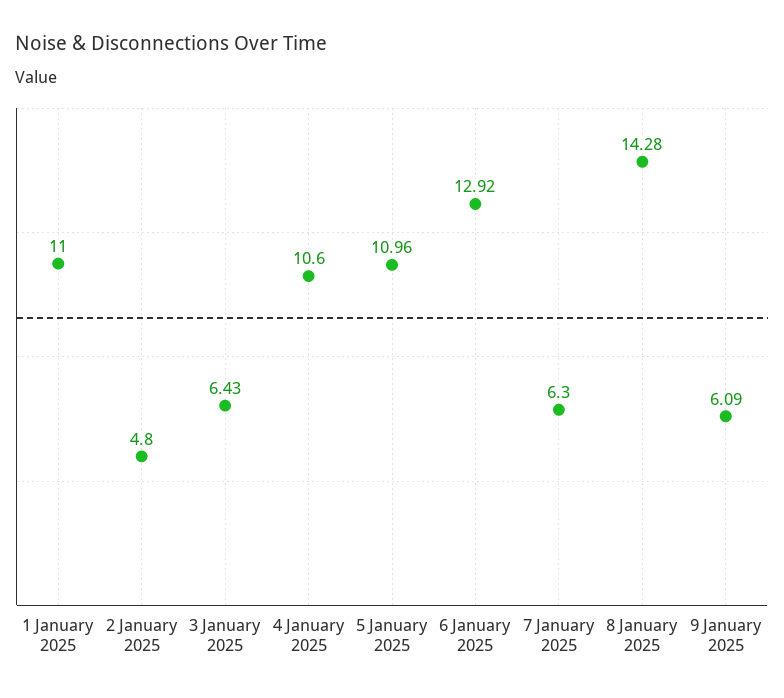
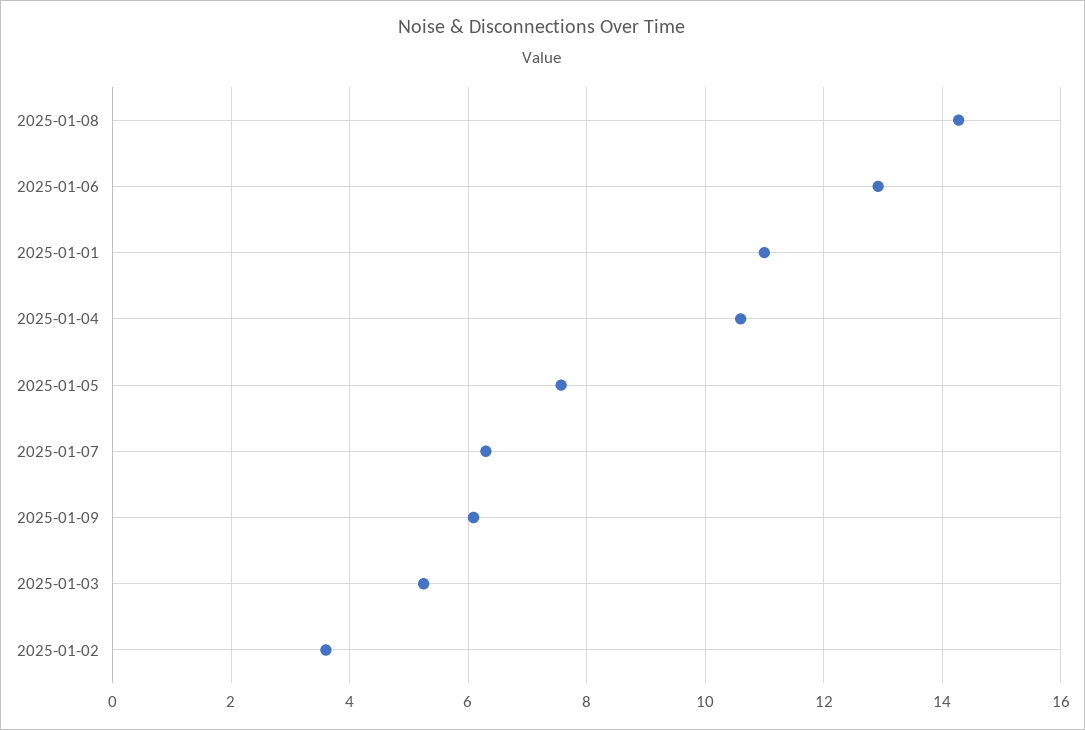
  {
    "1 January 2025": 11,
-   "2 January 2025": 4.8,
+   "2 January 2025": 3.6,
-   "3 January 2025": 6.43,
+   "3 January 2025": 5.2,
    "4 January 2025": 10.6,
-   "5 January 2025": 10.96,
+   "5 January 2025": 7.6,
    "6 January 2025": 12.92,
    "7 January 2025": 6.3,
    "8 January 2025": 14.28,
    "9 January 2025": 6.09
  }

